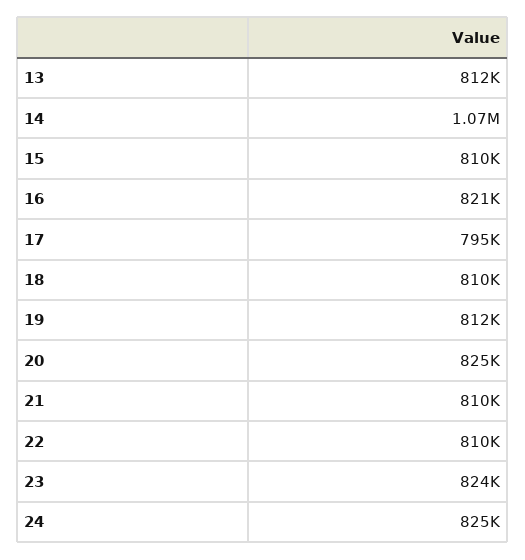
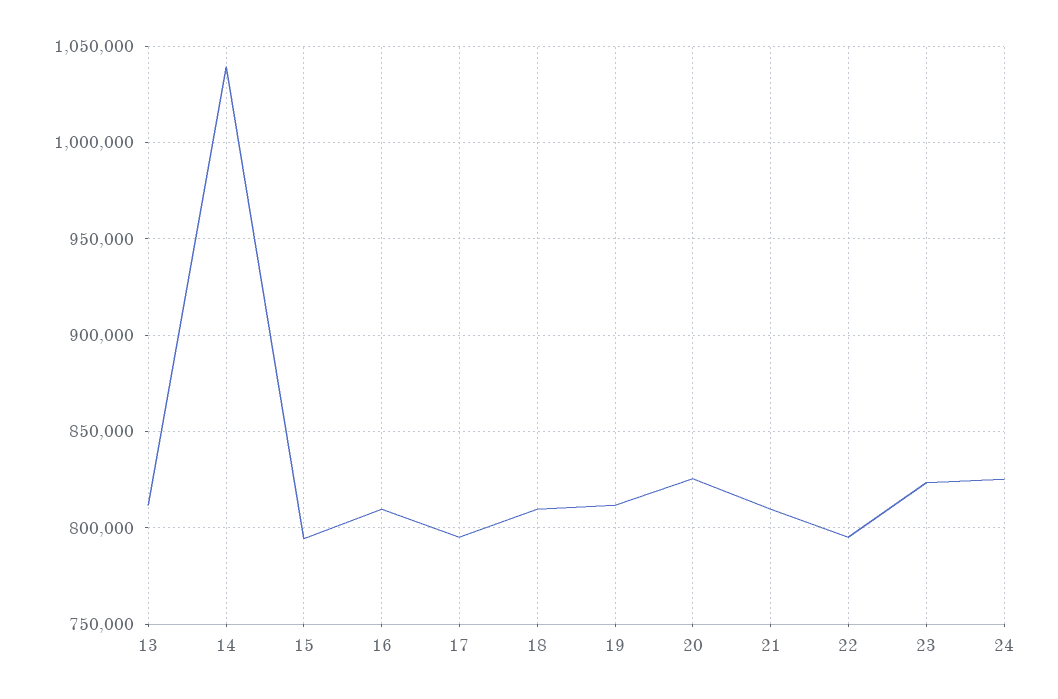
  {
    "13": 812000,
-   "14": 1070000,
+   "14": 1040000,
-   "15": 810000,
+   "15": 795000,
-   "16": 821000,
+   "16": 810000,
    "17": 795000,
    "18": 810000,
    "19": 812000,
    "20": 825000,
    "21": 810000,
-   "22": 810000,
+   "22": 795000,
    "23": 824000,
    "24": 825000
  }

